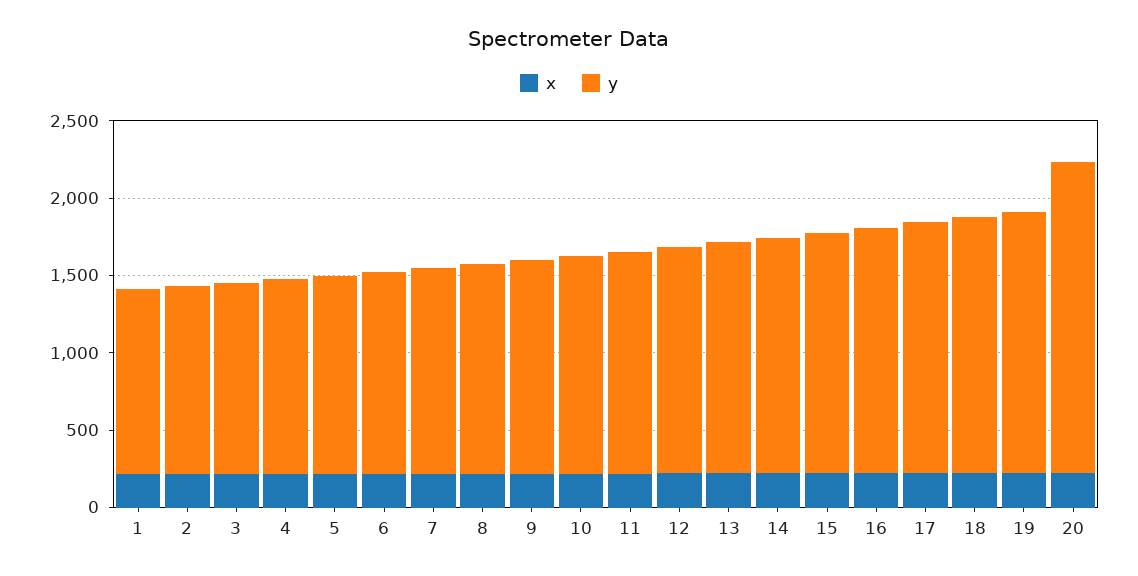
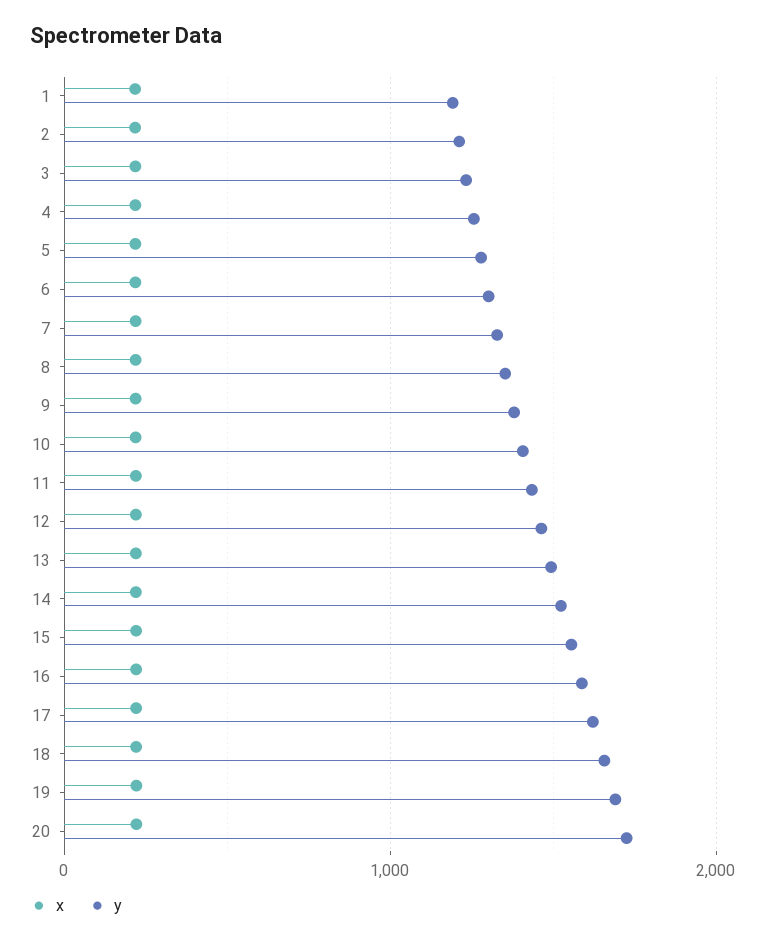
  {
    "x": {
      "1": 200,
      "2": 200,
      "3": 200,
      "4": 200,
      "5": 200,
      "6": 200,
      "7": 200,
      "8": 200,
      "9": 200,
      "10": 200,
      "11": 200,
      "12": 200,
      "13": 200,
      "14": 200,
      "15": 200,
      "16": 200,
      "17": 200,
      "18": 200,
      "19": 200,
      "20": 200
    },
    "y": {
      "1": 1200,
      "2": 1200,
      "3": 1200,
      "4": 1300,
      "5": 1300,
      "6": 1300,
      "7": 1300,
      "8": 1400,
      "9": 1400,
      "10": 1400,
      "11": 1400,
      "12": 1500,
      "13": 1500,
      "14": 1500,
      "15": 1600,
      "16": 1600,
      "17": 1600,
      "18": 1700,
      "19": 1700,
-     "20": 2000
+     "20": 1700
    }
  }

